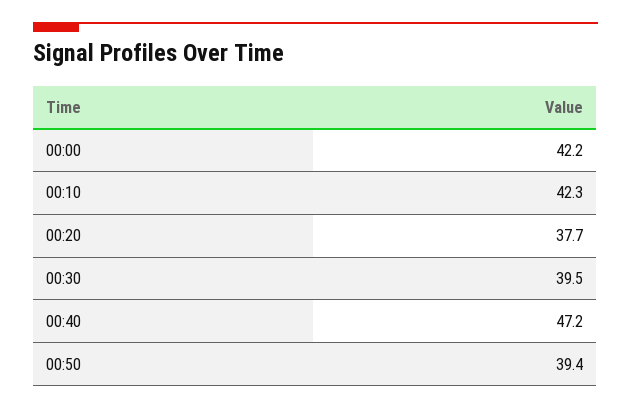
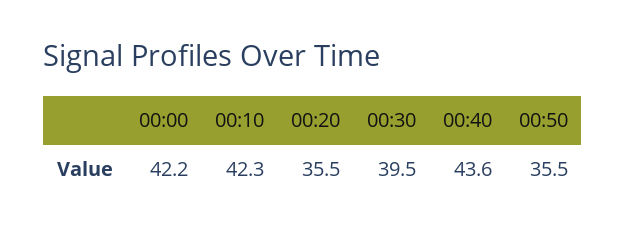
  {
    "00:00": 42.2,
    "00:10": 42.3,
-   "00:20": 37.7,
+   "00:20": 35.5,
    "00:30": 39.5,
-   "00:40": 47.2,
+   "00:40": 43.6,
-   "00:50": 39.4
+   "00:50": 35.5
  }

